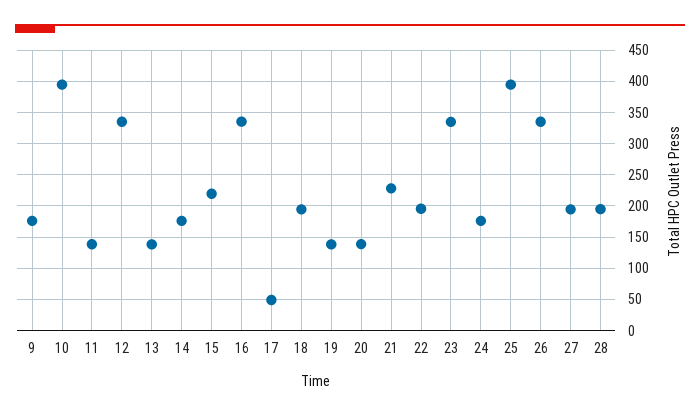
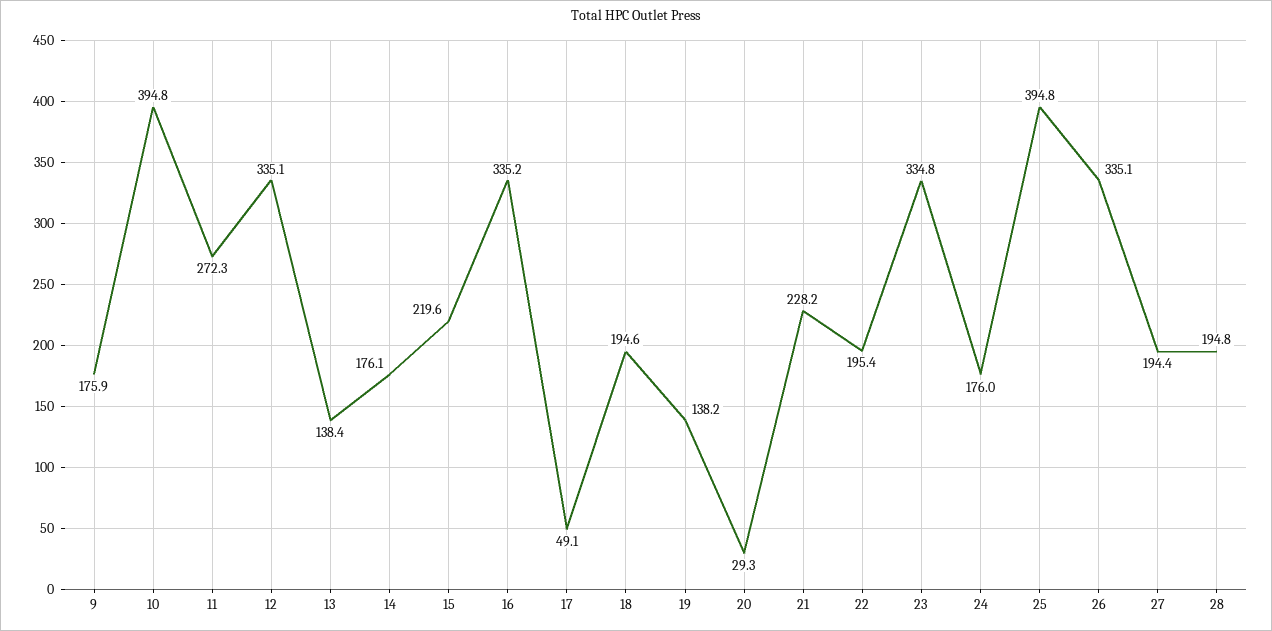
  {
    "9": 175.9,
    "10": 394.8,
-   "11": 140,
+   "11": 272.3,
    "12": 335.1,
    "13": 138.4,
    "14": 176.1,
    "15": 219.6,
    "16": 335.2,
    "17": 49.1,
    "18": 194.6,
    "19": 138.2,
-   "20": 140,
+   "20": 29.3,
    "21": 228.2,
    "22": 195.4,
    "23": 334.8,
    "24": 176,
    "25": 394.8,
    "26": 335.1,
    "27": 194.4,
    "28": 194.8
  }

